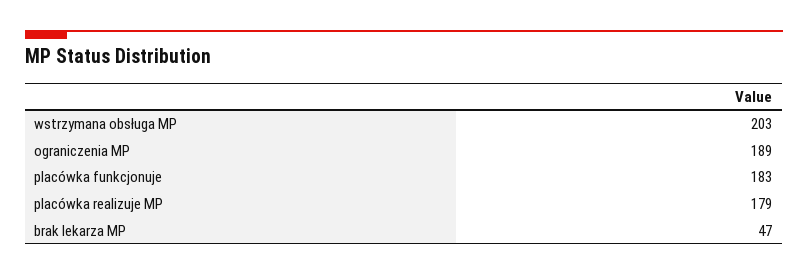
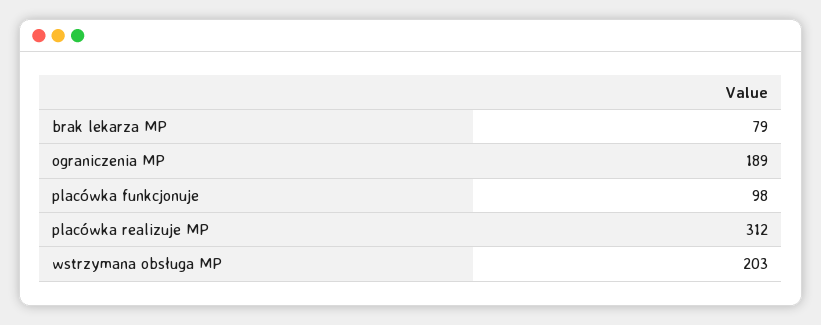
  {
    "wstrzymana obsługa MP": 203,
    "ograniczenia MP": 189,
-   "placówka funkcjonuje": 183,
+   "placówka funkcjonuje": 98,
-   "placówka realizuje MP": 179,
+   "placówka realizuje MP": 312,
-   "brak lekarza MP": 47
+   "brak lekarza MP": 79
  }

